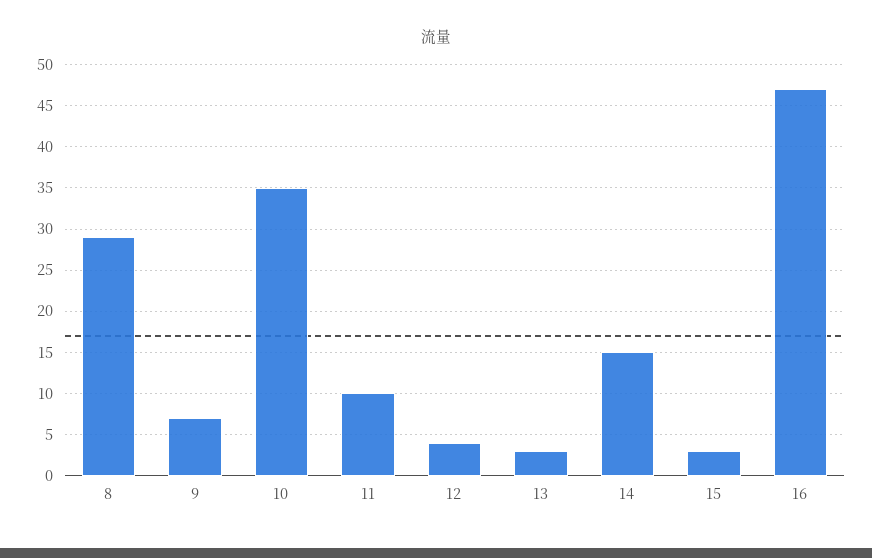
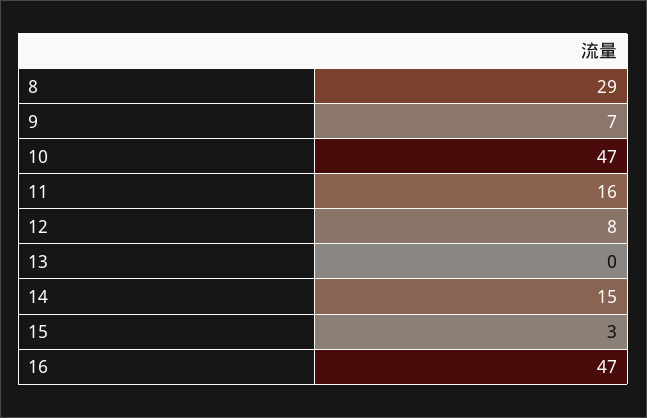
  {
    "8": 29,
    "9": 7,
-   "10": 35,
+   "10": 47,
-   "11": 10,
+   "11": 16,
-   "12": 4,
+   "12": 8,
-   "13": 3,
+   "13": 0,
    "14": 15,
    "15": 3,
    "16": 47
  }

